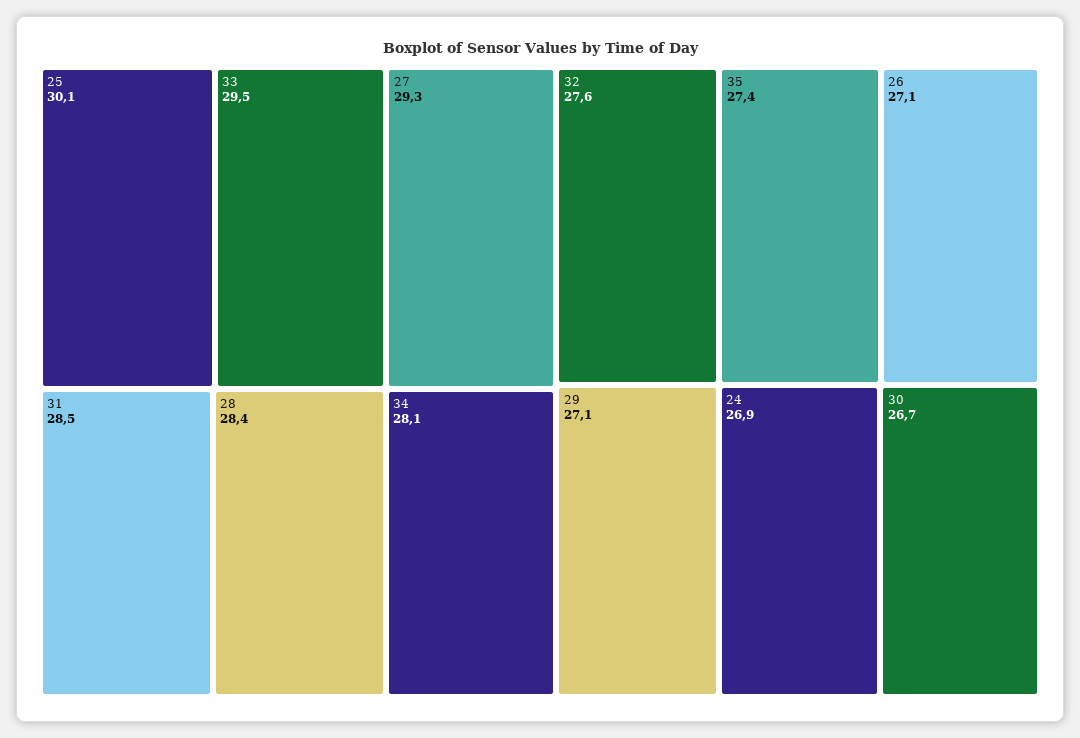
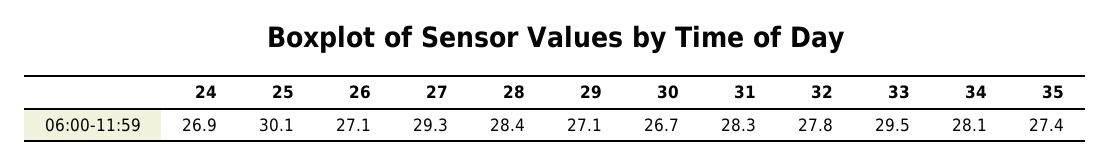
  {
    "25": 30.1,
    "33": 29.5,
    "27": 29.3,
-   "31": 28.5,
+   "31": 28.3,
    "28": 28.4,
    "34": 28.1,
-   "32": 27.6,
+   "32": 27.8,
    "35": 27.4,
    "26": 27.1,
    "29": 27.1,
    "24": 26.9,
    "30": 26.7
  }

